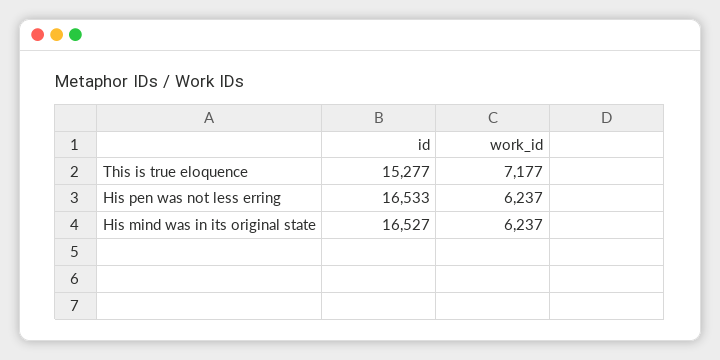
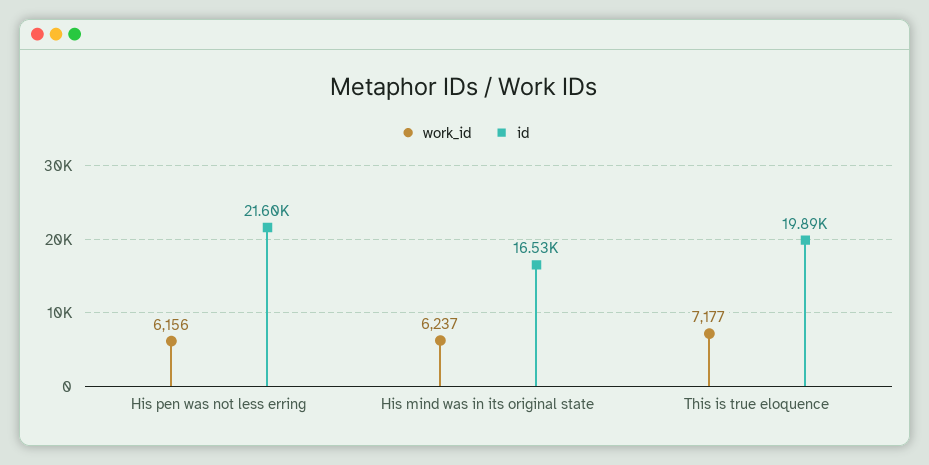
  {
    "id": {
-     "This is true eloquence": 15277,
+     "This is true eloquence": 19890,
-     "His pen was not less erring": 16533,
+     "His pen was not less erring": 21600,
      "His mind was in its original state": 16527
    },
    "work_id": {
      "This is true eloquence": 7177,
-     "His pen was not less erring": 6237,
+     "His pen was not less erring": 6156,
      "His mind was in its original state": 6237
    }
  }

